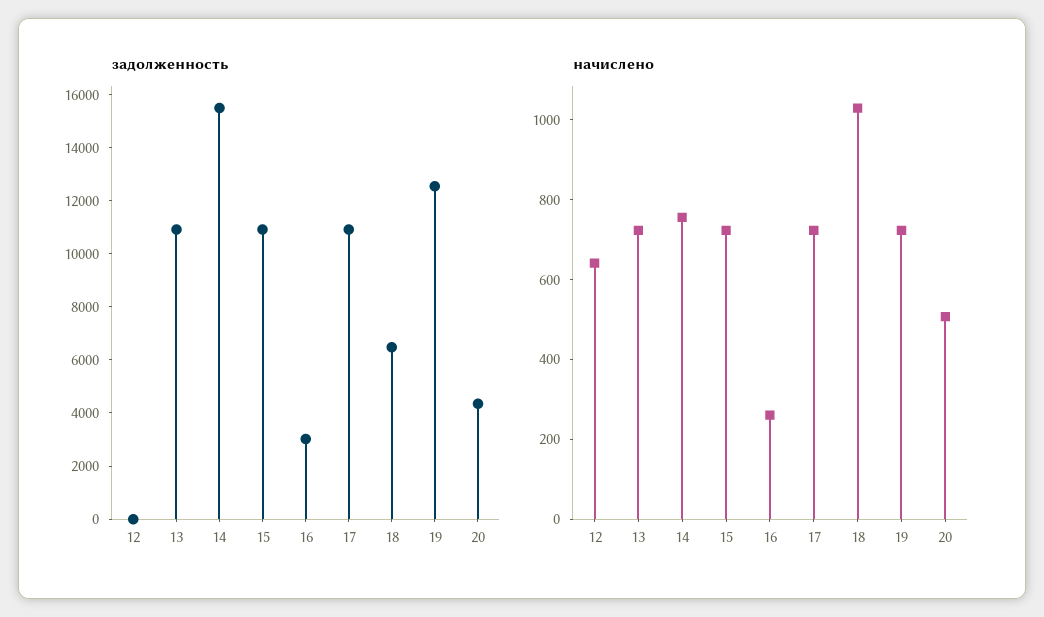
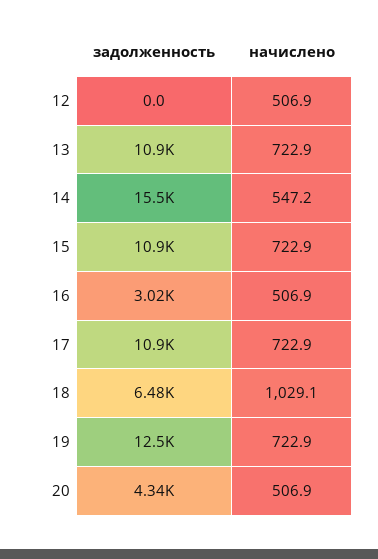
  {
    "задолженность": {
      "12": 0,
      "13": 10900,
      "14": 15500,
      "15": 10900,
      "16": 3020,
      "17": 10900,
      "18": 6480,
      "19": 12500,
      "20": 4340
    },
    "начислено": {
-     "12": 650,
+     "12": 506.9,
      "13": 722.9,
-     "14": 750,
+     "14": 547.2,
      "15": 722.9,
-     "16": 250,
+     "16": 506.9,
      "17": 722.9,
      "18": 1029.1,
      "19": 722.9,
      "20": 506.9
    }
  }

